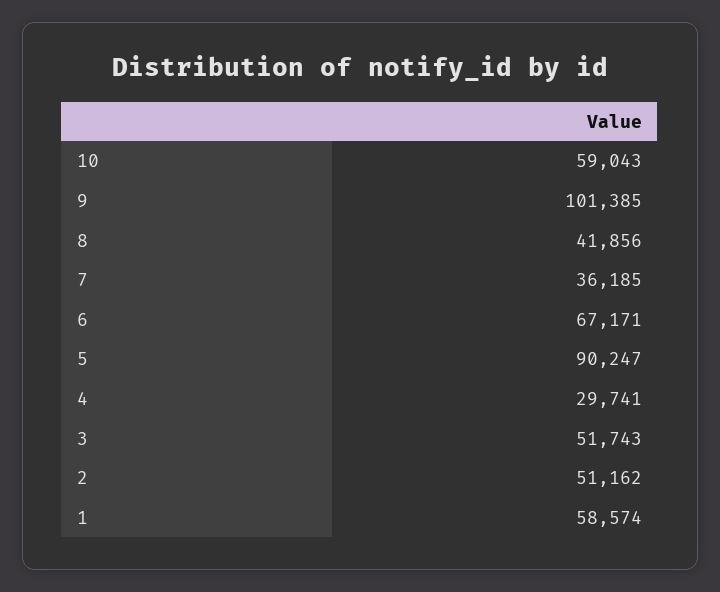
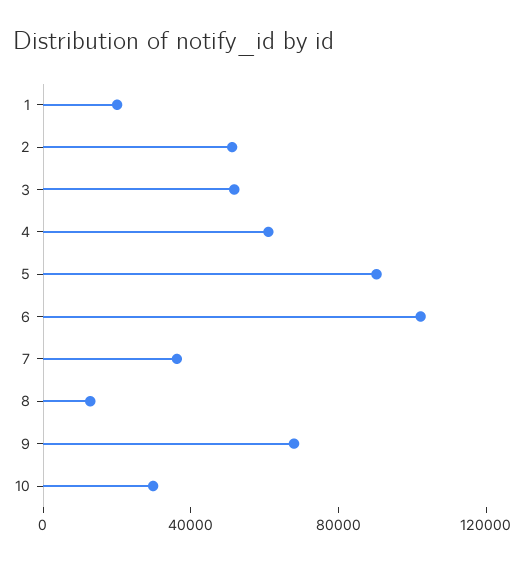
  {
-   "10": 59043,
+   "10": 30000,
-   "9": 101385,
+   "9": 70000,
-   "8": 41856,
+   "8": 10000,
    "7": 36185,
-   "6": 67171,
+   "6": 100000,
    "5": 90247,
-   "4": 29741,
+   "4": 60000,
    "3": 51743,
    "2": 51162,
-   "1": 58574
+   "1": 20000
  }

